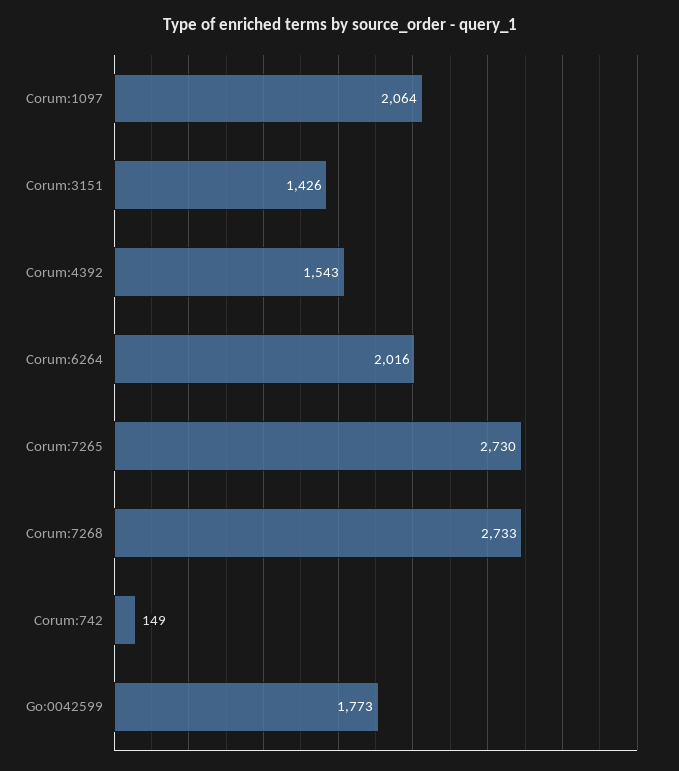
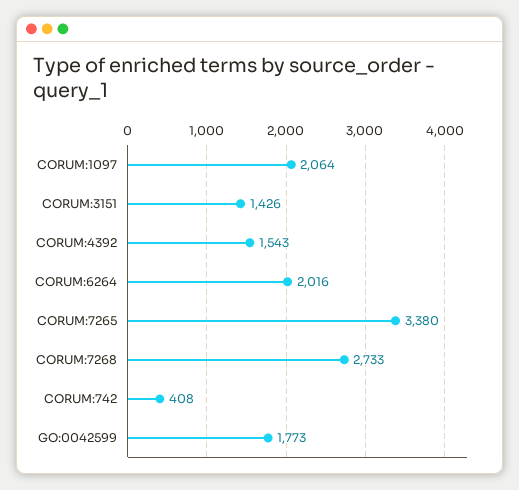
  {
    "Corum:1097": 2064,
    "Corum:3151": 1426,
    "Corum:4392": 1543,
    "Corum:6264": 2016,
-   "Corum:7265": 2730,
+   "Corum:7265": 3380,
    "Corum:7268": 2733,
-   "Corum:742": 149,
+   "Corum:742": 408,
    "Go:0042599": 1773
  }

